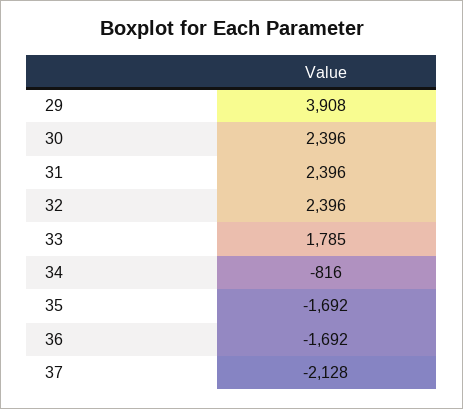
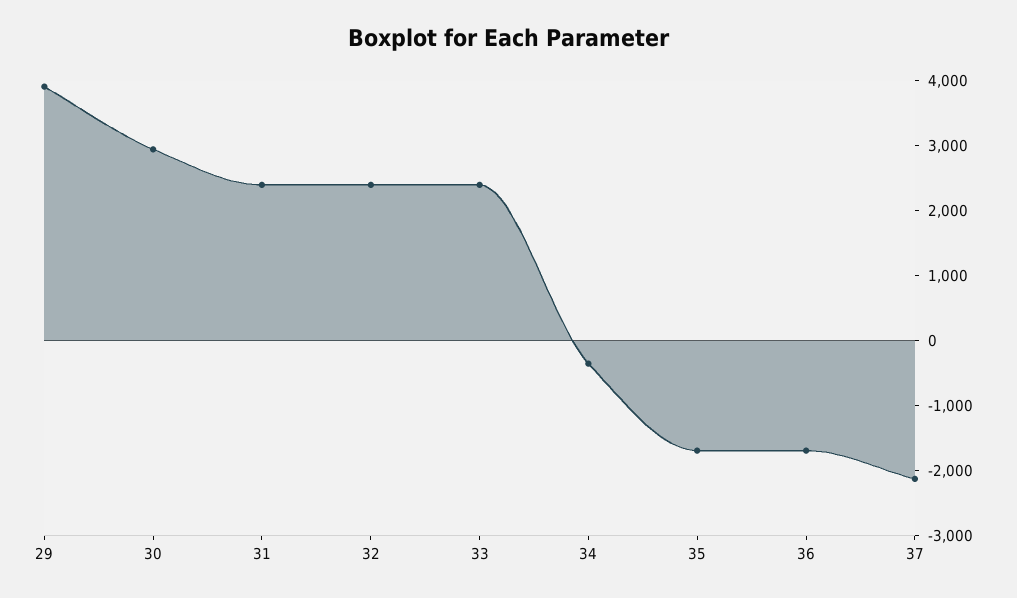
  {
    "29": 3908,
-   "30": 2396,
+   "30": 3000,
    "31": 2396,
    "32": 2396,
-   "33": 1785,
+   "33": 2400,
-   "34": -816,
+   "34": -400,
    "35": -1692,
    "36": -1692,
    "37": -2128
  }

